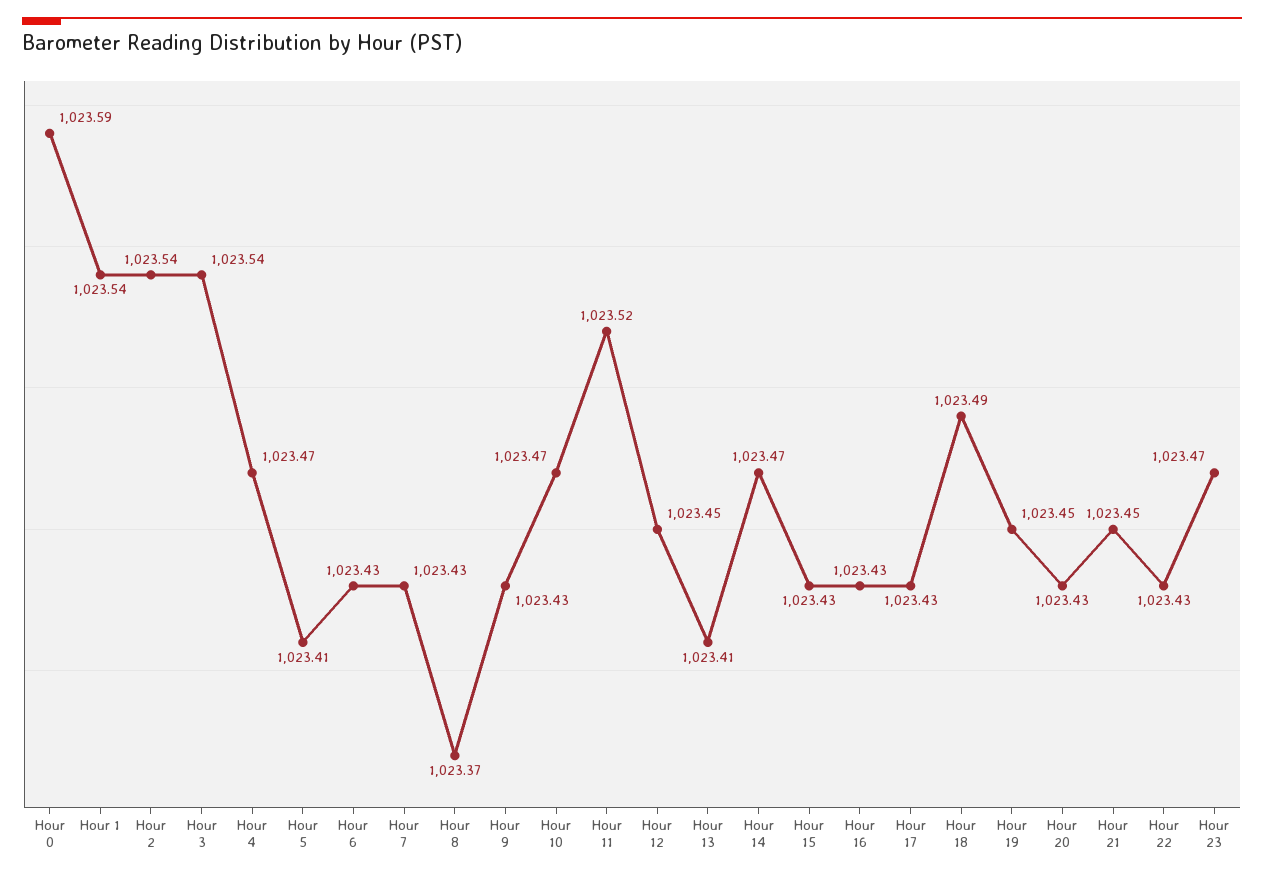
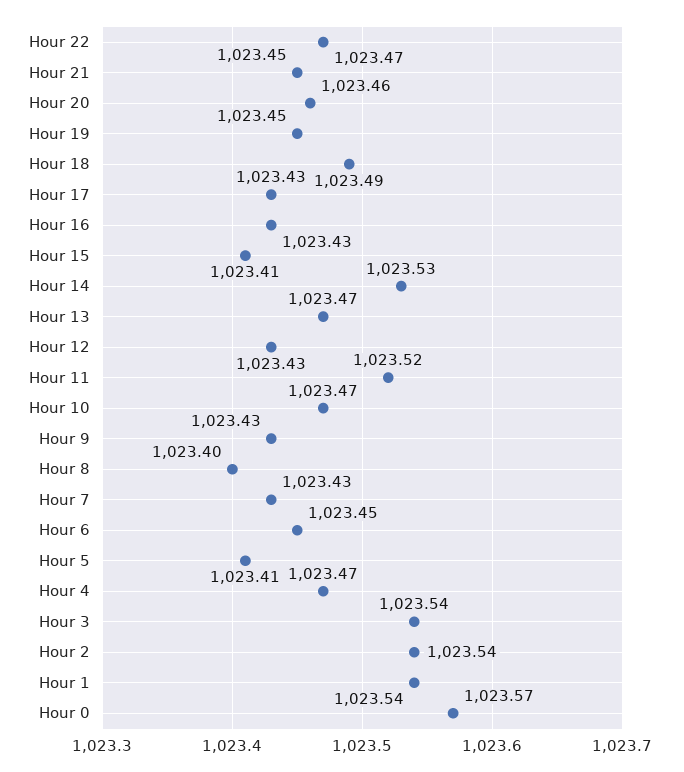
  {
-   "Hour 0": 1023.59,
+   "Hour 0": 1023.57,
    "Hour 1": 1023.54,
    "Hour 2": 1023.54,
    "Hour 3": 1023.54,
    "Hour 4": 1023.47,
    "Hour 5": 1023.41,
-   "Hour 6": 1023.43,
+   "Hour 6": 1023.45,
    "Hour 7": 1023.43,
-   "Hour 8": 1023.37,
+   "Hour 8": 1023.4,
    "Hour 9": 1023.43,
    "Hour 10": 1023.47,
    "Hour 11": 1023.52,
-   "Hour 12": 1023.45,
+   "Hour 12": 1023.43,
-   "Hour 13": 1023.41,
+   "Hour 13": 1023.47,
-   "Hour 14": 1023.47,
+   "Hour 14": 1023.53,
-   "Hour 15": 1023.43,
+   "Hour 15": 1023.41,
    "Hour 16": 1023.43,
    "Hour 17": 1023.43,
    "Hour 18": 1023.49,
    "Hour 19": 1023.45,
-   "Hour 20": 1023.43,
+   "Hour 20": 1023.46,
    "Hour 21": 1023.45,
-   "Hour 22": 1023.43,
+   "Hour 22": 1023.47
-   "Hour 23": 1023.47
  }

